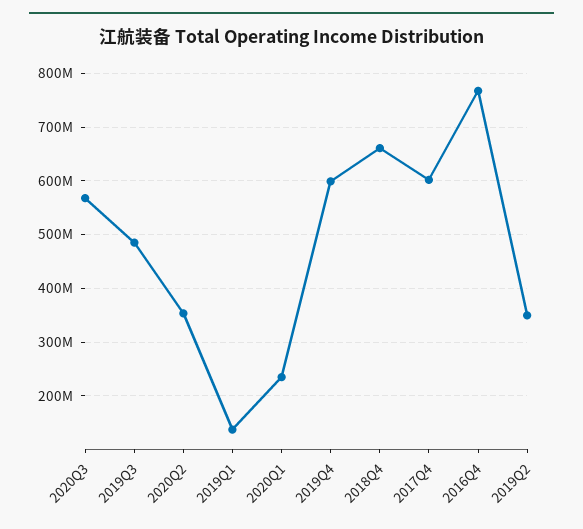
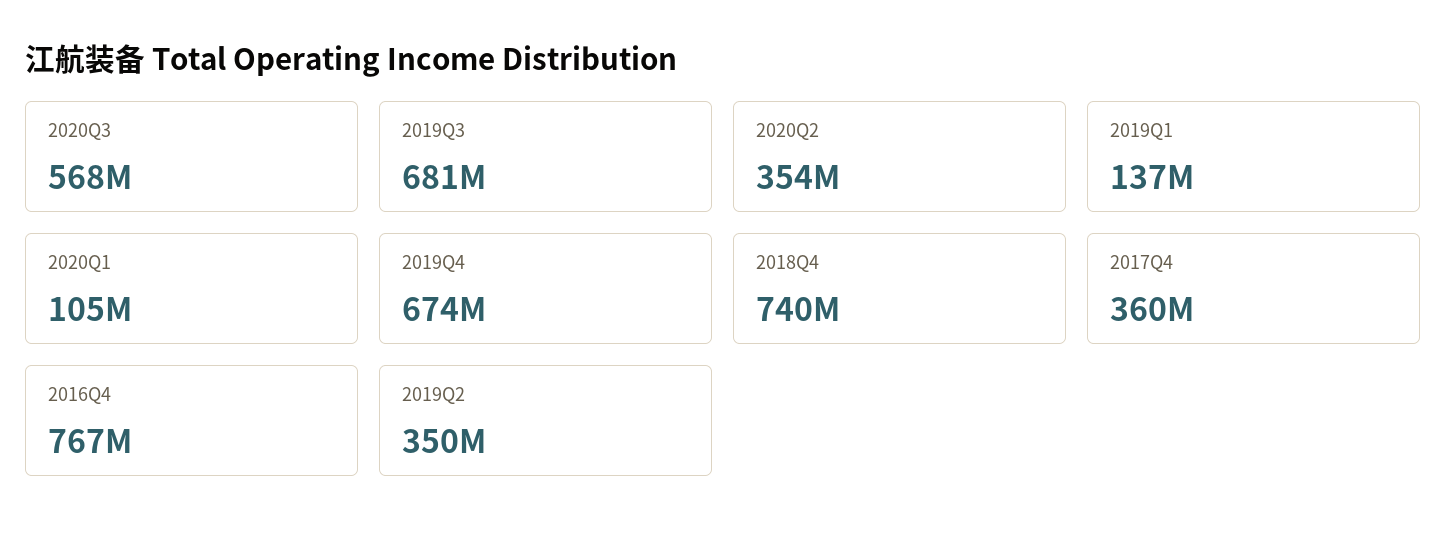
  {
    "2020Q3": 568000000,
-   "2019Q3": 480000000,
+   "2019Q3": 681000000,
    "2020Q2": 354000000,
    "2019Q1": 137000000,
-   "2020Q1": 240000000,
+   "2020Q1": 105000000,
-   "2019Q4": 600000000,
+   "2019Q4": 674000000,
-   "2018Q4": 660000000,
+   "2018Q4": 740000000,
-   "2017Q4": 600000000,
+   "2017Q4": 360000000,
    "2016Q4": 767000000,
    "2019Q2": 350000000
  }

